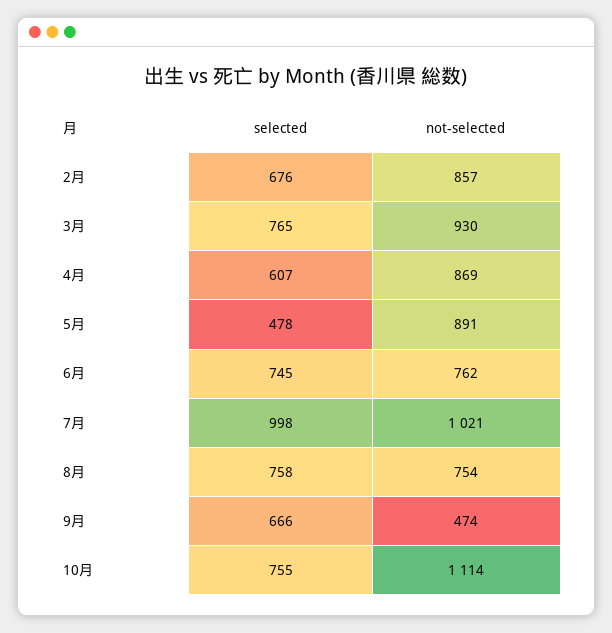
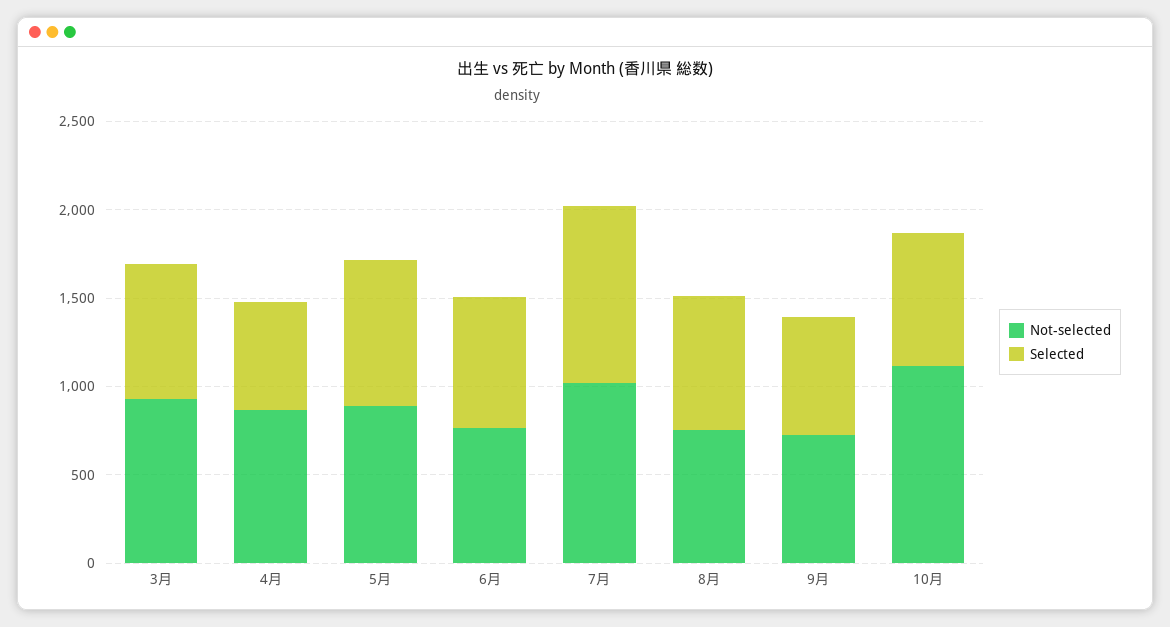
  {
    "selected": {
-     "2月": 676,
      "3月": 765,
      "4月": 607,
-     "5月": 478,
+     "5月": 800,
      "6月": 745,
      "7月": 998,
      "8月": 758,
      "9月": 666,
      "10月": 755
    },
    "not-selected": {
-     "2月": 857,
      "3月": 930,
      "4月": 869,
      "5月": 891,
      "6月": 762,
      "7月": 1021,
      "8月": 754,
-     "9月": 474,
+     "9月": 700,
      "10月": 1114
    }
  }

